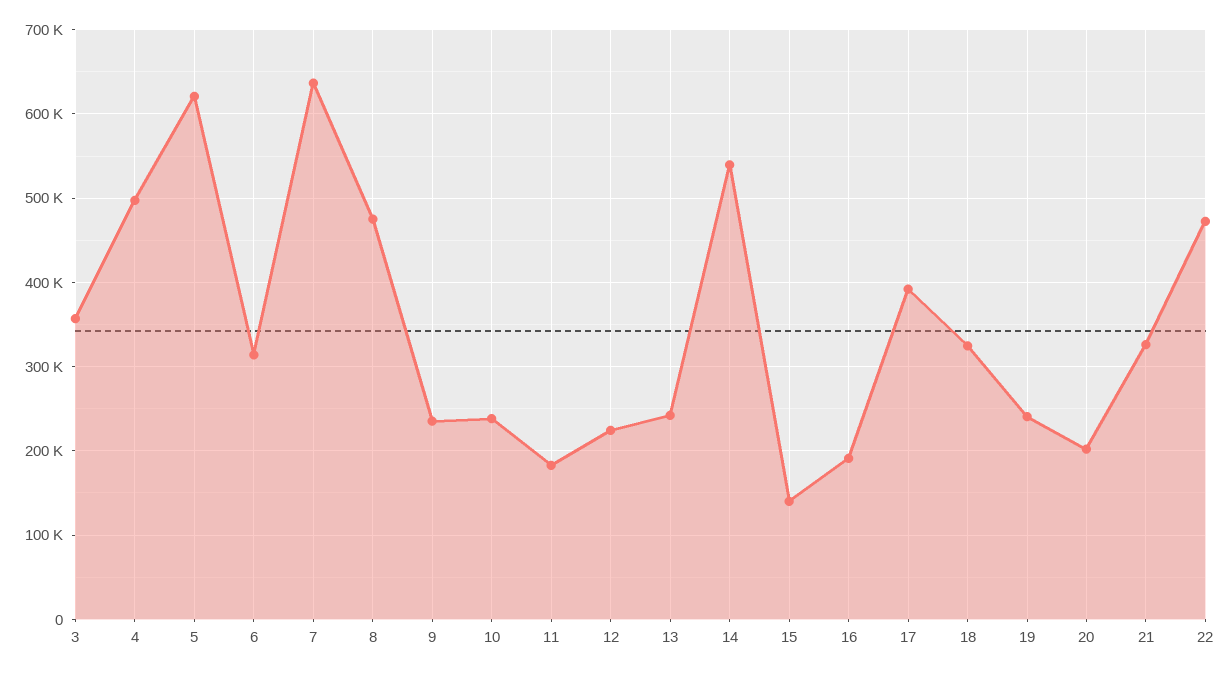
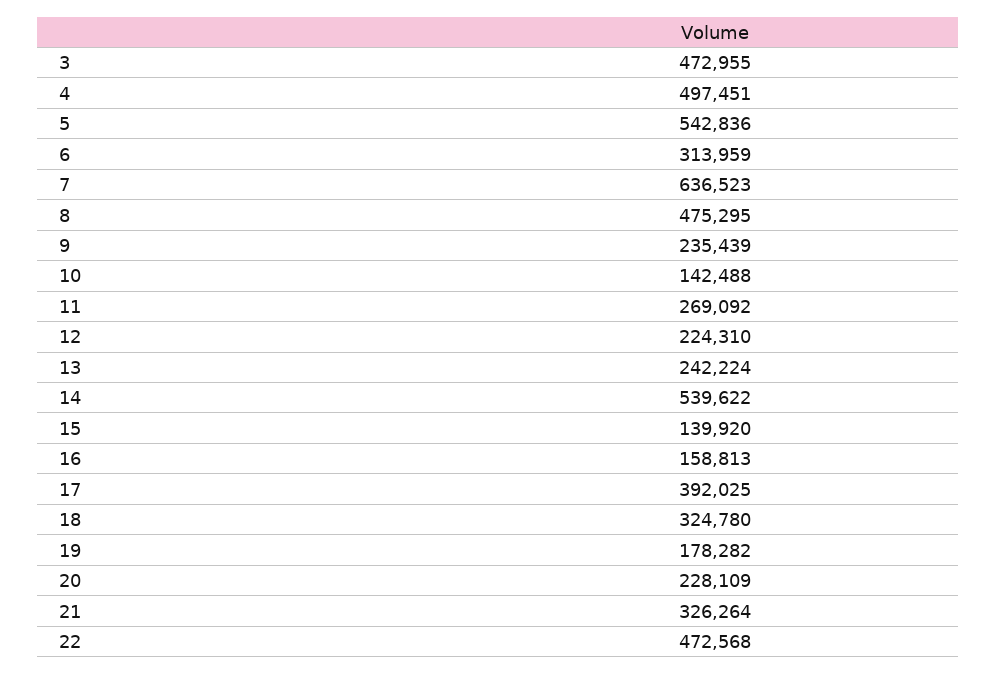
  {
-   "3": 360000,
+   "3": 472955,
    "4": 497451,
-   "5": 620000,
+   "5": 542836,
    "6": 313959,
    "7": 636523,
    "8": 475295,
    "9": 235439,
-   "10": 240000,
+   "10": 142488,
-   "11": 180000,
+   "11": 269092,
    "12": 224310,
    "13": 242224,
    "14": 539622,
    "15": 139920,
-   "16": 190000,
+   "16": 158813,
    "17": 392025,
    "18": 324780,
-   "19": 240000,
+   "19": 178282,
-   "20": 200000,
+   "20": 228109,
    "21": 326264,
    "22": 472568
  }

